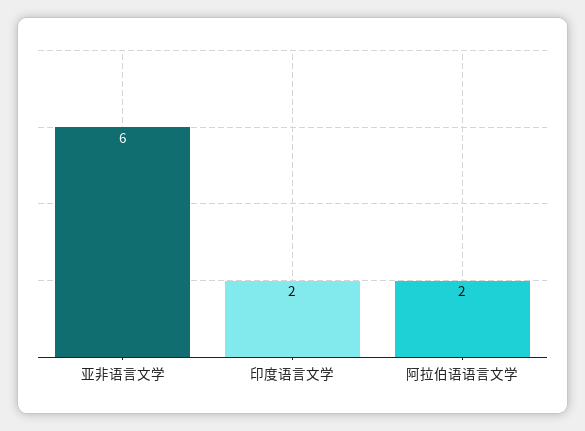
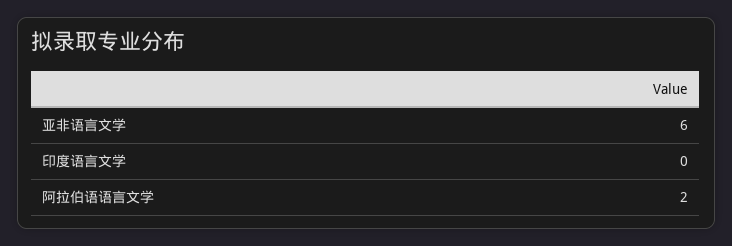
  {
    "亚非语言文学": 6,
-   "印度语言文学": 2,
+   "印度语言文学": 0,
    "阿拉伯语语言文学": 2
  }

